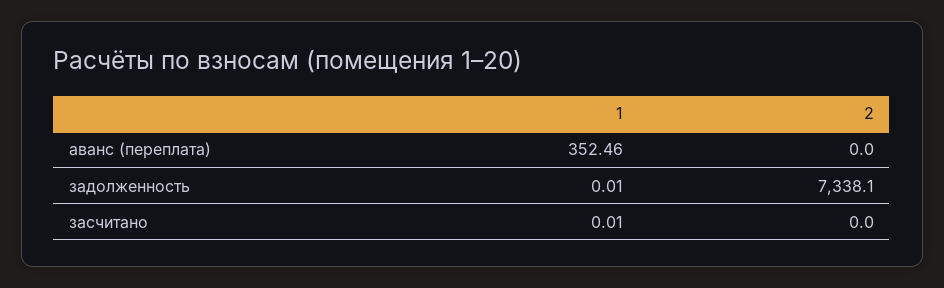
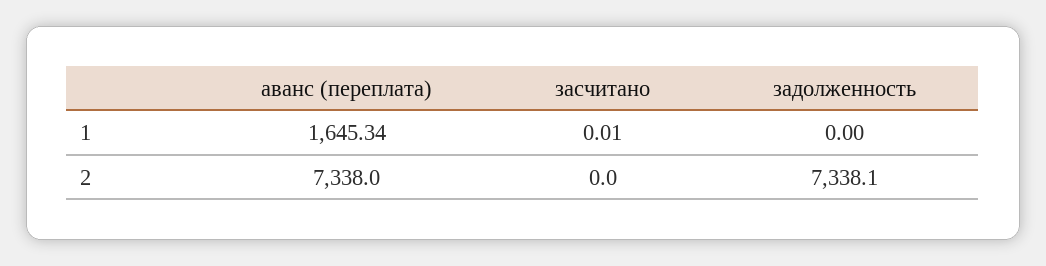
  {
    "1": {
-     "аванс (переплата)": 352.46,
+     "аванс (переплата)": 1645.34,
-     "задолженность": 0.01,
+     "задолженность": 0,
      "засчитано": 0.01
    },
    "2": {
-     "аванс (переплата)": 0,
+     "аванс (переплата)": 7338,
      "задолженность": 7338.1,
      "засчитано": 0
    }
  }

